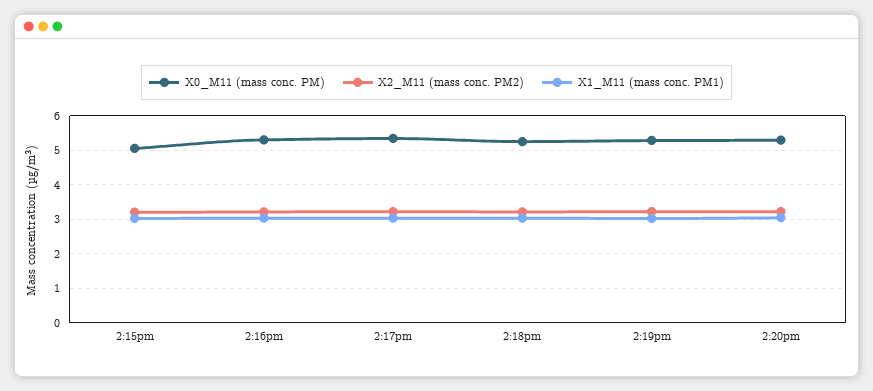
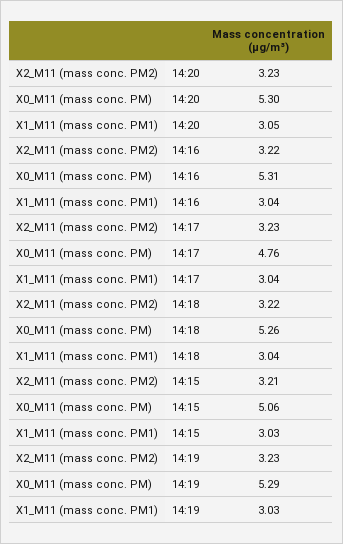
  {
    "X0_M11 (mass conc. PM)": {
      "2:15pm": 5.06,
      "2:16pm": 5.31,
-     "2:17pm": 5.4,
+     "2:17pm": 4.76,
      "2:18pm": 5.26,
      "2:19pm": 5.29,
      "2:20pm": 5.3
    },
    "X2_M11 (mass conc. PM2)": {
      "2:15pm": 3.21,
      "2:16pm": 3.22,
      "2:17pm": 3.23,
      "2:18pm": 3.22,
      "2:19pm": 3.23,
      "2:20pm": 3.23
    },
    "X1_M11 (mass conc. PM1)": {
      "2:15pm": 3.03,
      "2:16pm": 3.04,
      "2:17pm": 3.04,
      "2:18pm": 3.04,
      "2:19pm": 3.03,
      "2:20pm": 3.05
    }
  }

